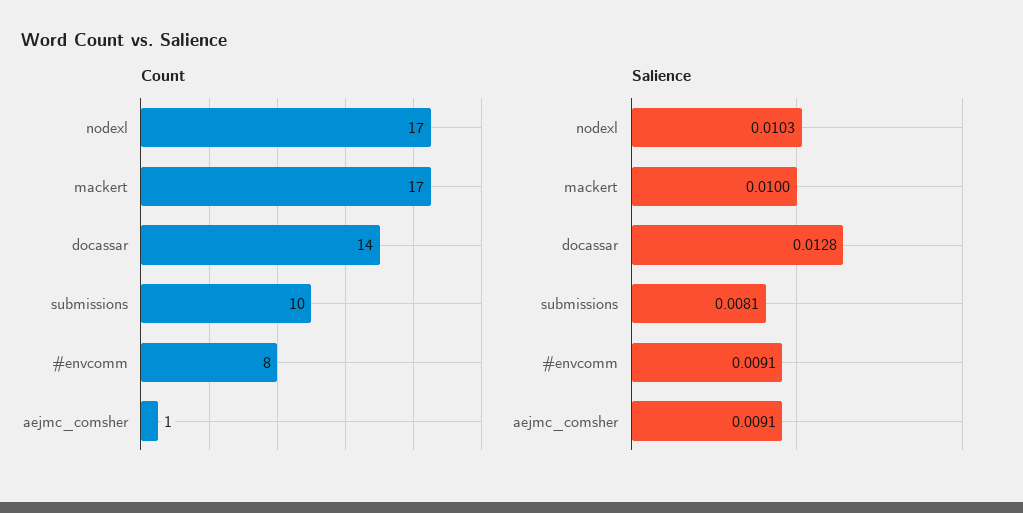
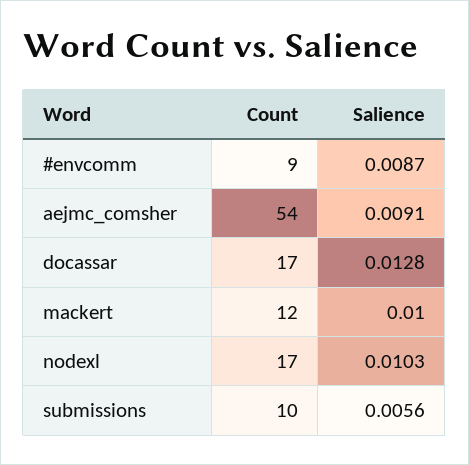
  {
    "Count": {
      "nodexl": 17,
-     "mackert": 17,
+     "mackert": 12,
-     "docassar": 14,
+     "docassar": 17,
      "submissions": 10,
-     "#envcomm": 8,
+     "#envcomm": 9,
-     "aejmc_comsher": 1
+     "aejmc_comsher": 54
    },
    "Salience": {
      "nodexl": 0.0103,
      "mackert": 0.01,
      "docassar": 0.0128,
-     "submissions": 0.0081,
+     "submissions": 0.0056,
-     "#envcomm": 0.0091,
+     "#envcomm": 0.0087,
      "aejmc_comsher": 0.0091
    }
  }

